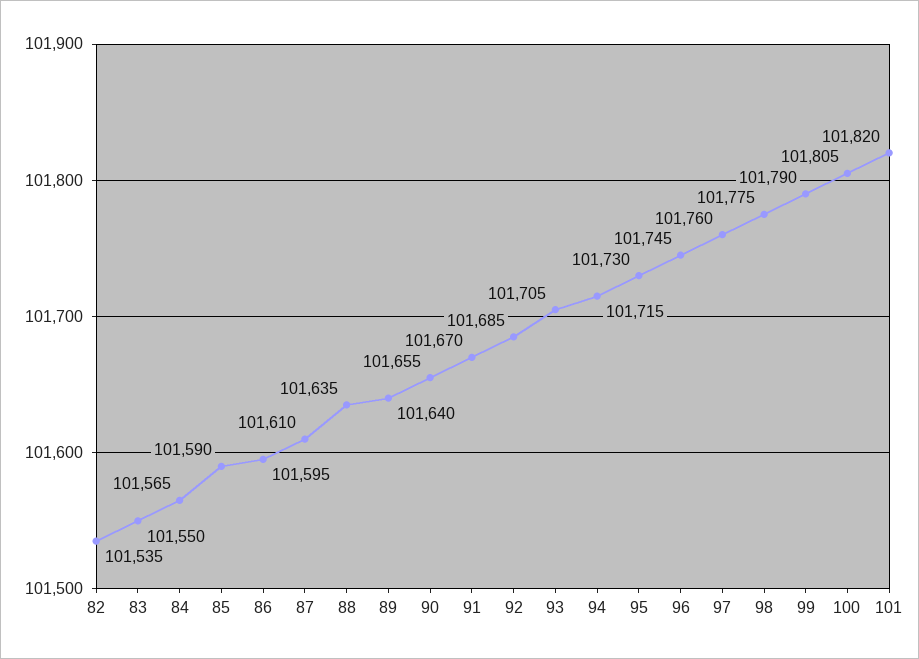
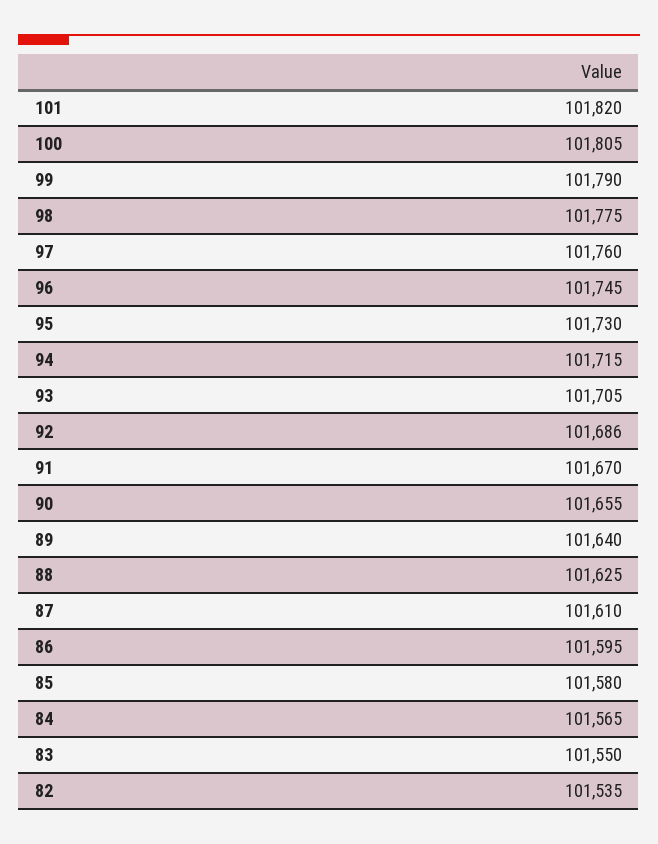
  {
    "82": 101535,
    "83": 101550,
    "84": 101565,
-   "85": 101590,
+   "85": 101580,
    "86": 101595,
    "87": 101610,
-   "88": 101635,
+   "88": 101625,
    "89": 101640,
    "90": 101655,
    "91": 101670,
-   "92": 101685,
+   "92": 101686,
    "93": 101705,
    "94": 101715,
    "95": 101730,
    "96": 101745,
    "97": 101760,
    "98": 101775,
    "99": 101790,
    "100": 101805,
    "101": 101820
  }

